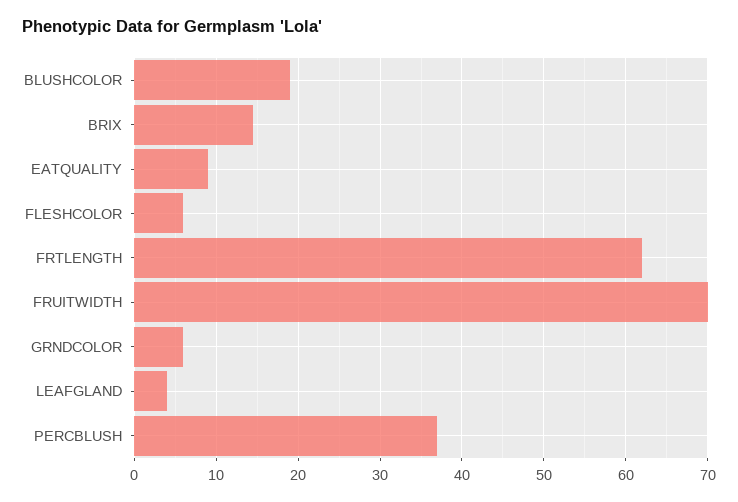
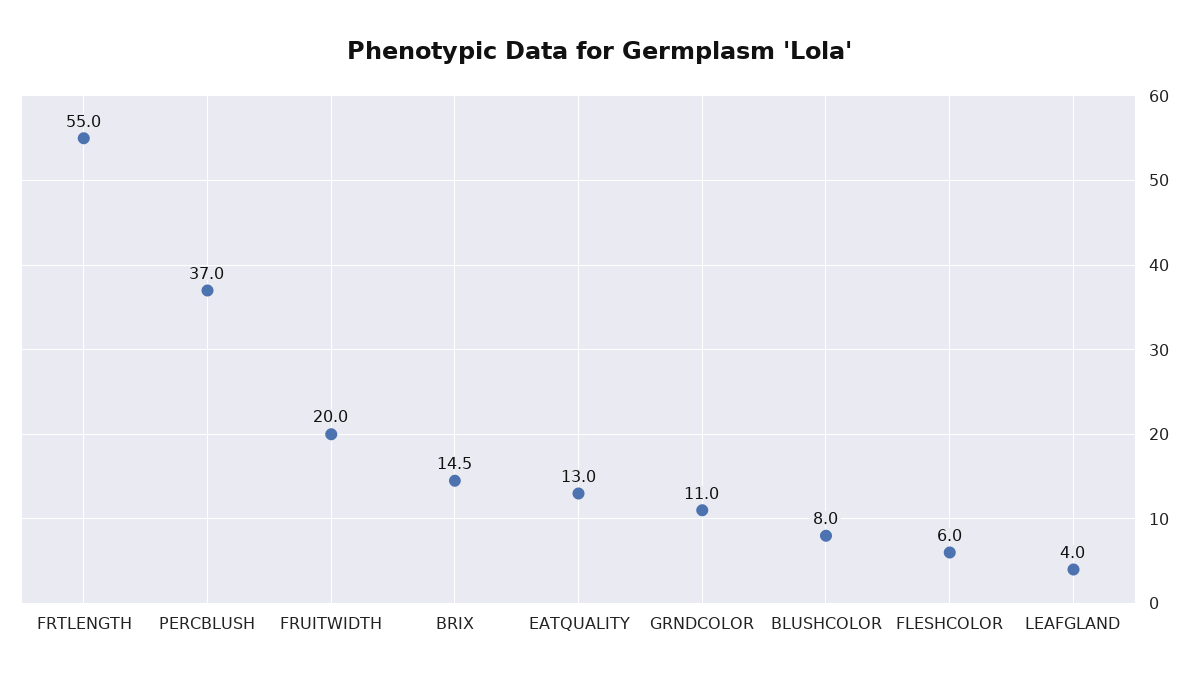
  {
-   "BLUSHCOLOR": 19,
+   "BLUSHCOLOR": 8,
    "BRIX": 14.5,
-   "EATQUALITY": 9,
+   "EATQUALITY": 13,
    "FLESHCOLOR": 6,
-   "FRTLENGTH": 62,
+   "FRTLENGTH": 55,
-   "FRUITWIDTH": 70,
+   "FRUITWIDTH": 20,
-   "GRNDCOLOR": 6,
+   "GRNDCOLOR": 11,
    "LEAFGLAND": 4,
    "PERCBLUSH": 37
  }

